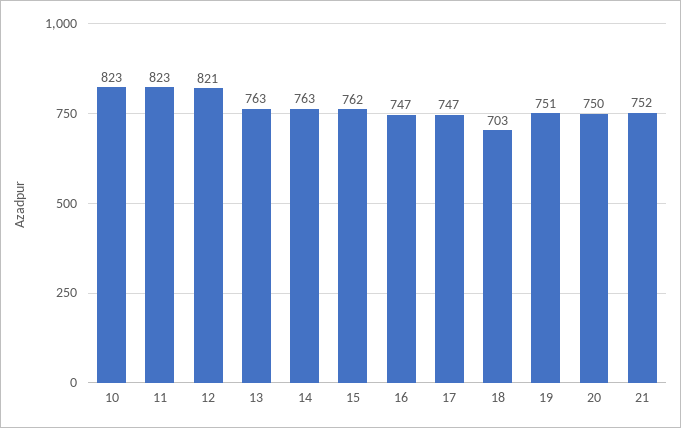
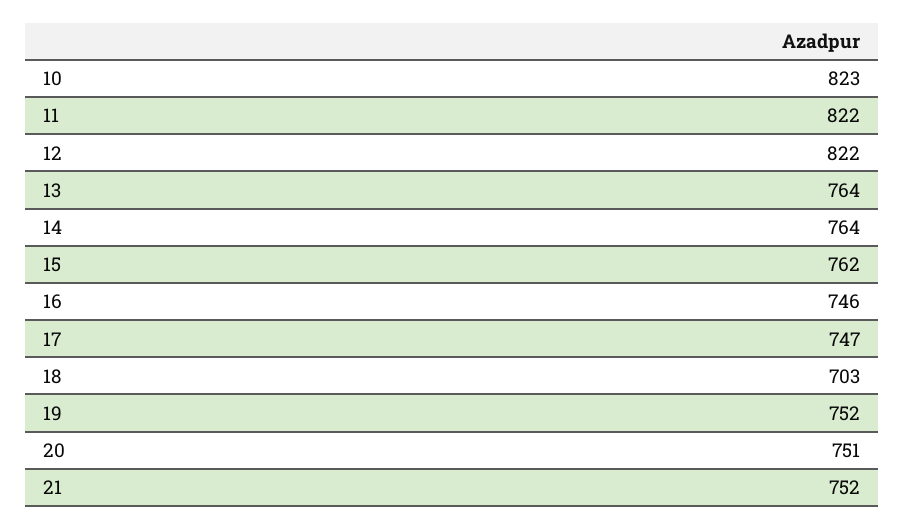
  {
    "10": 823,
-   "11": 823,
+   "11": 822,
-   "12": 821,
+   "12": 822,
-   "13": 763,
+   "13": 764,
-   "14": 763,
+   "14": 764,
    "15": 762,
-   "16": 747,
+   "16": 746,
    "17": 747,
    "18": 703,
-   "19": 751,
+   "19": 752,
-   "20": 750,
+   "20": 751,
    "21": 752
  }

